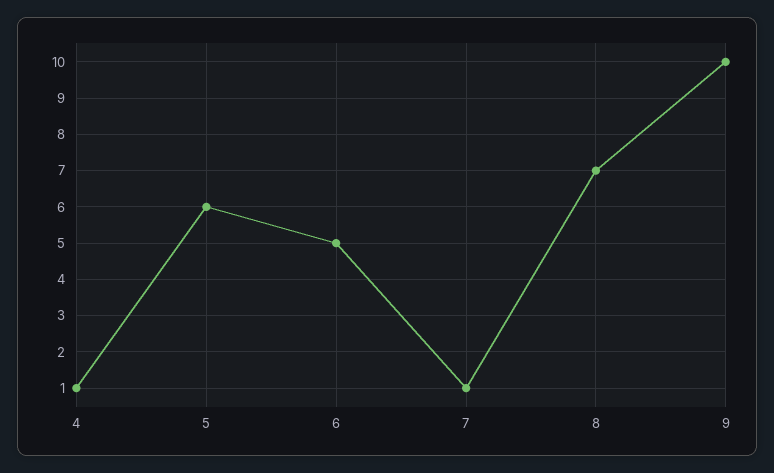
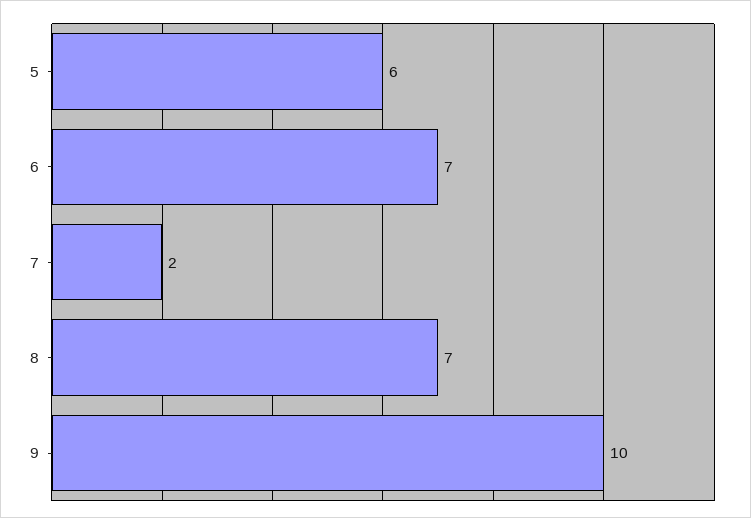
  {
-   "4": 1,
    "5": 6,
-   "6": 5,
+   "6": 7,
-   "7": 1,
+   "7": 2,
    "8": 7,
    "9": 10
  }

